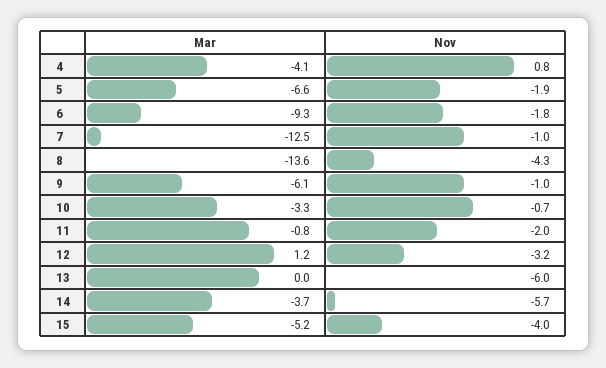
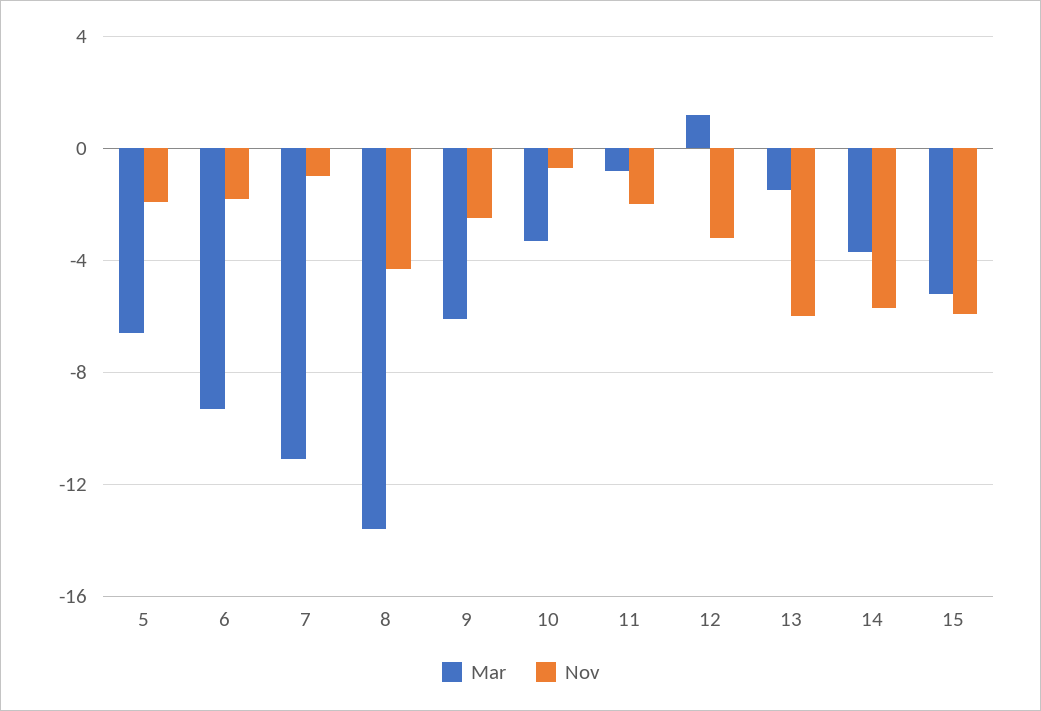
  {
    "Mar": {
-     "4": -4.1,
      "5": -6.6,
      "6": -9.3,
-     "7": -12.5,
+     "7": -11,
      "8": -13.6,
      "9": -6.1,
      "10": -3.3,
      "11": -0.8,
      "12": 1.2,
-     "13": 0,
+     "13": -1.5,
      "14": -3.7,
      "15": -5.2
    },
    "Nov": {
-     "4": 0.8,
      "5": -1.9,
      "6": -1.8,
      "7": -1,
      "8": -4.3,
-     "9": -1,
+     "9": -2.5,
      "10": -0.7,
      "11": -2,
      "12": -3.2,
      "13": -6,
      "14": -5.7,
-     "15": -4
+     "15": -6
    }
  }

